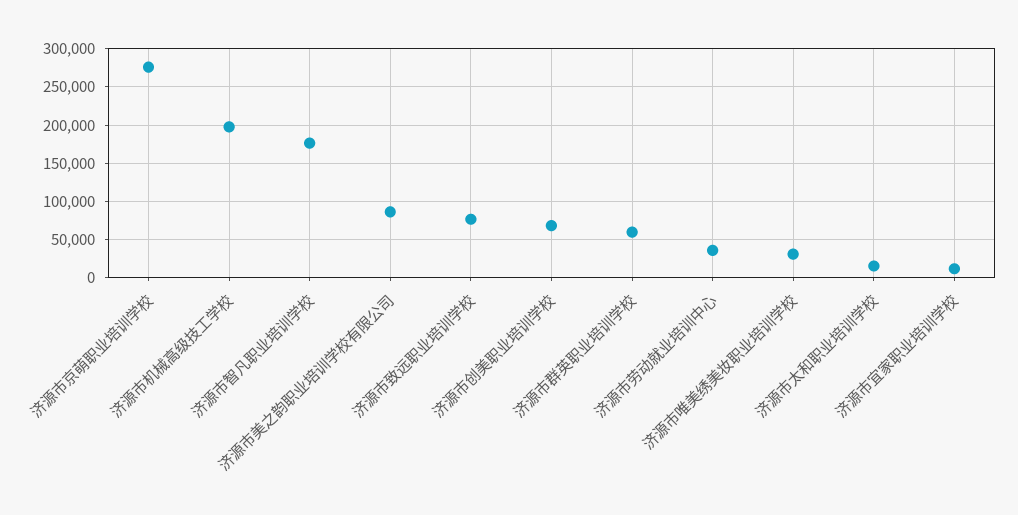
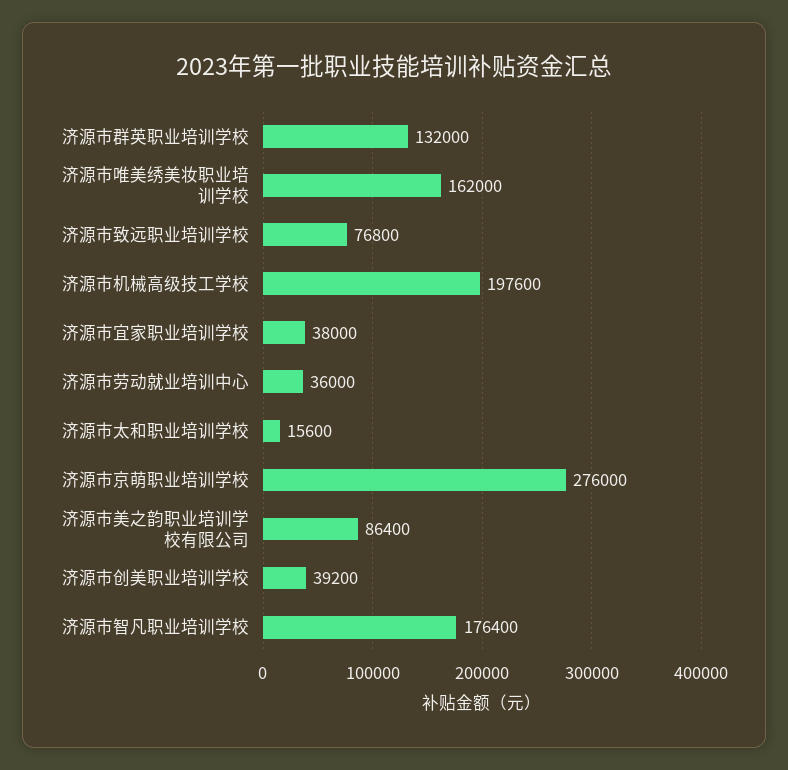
  {
    "济源市京萌职业培训学校": 276000,
    "济源市机械高级技工学校": 197600,
    "济源市智凡职业培训学校": 176400,
    "济源市美之韵职业培训学校有限公司": 86400,
    "济源市致远职业培训学校": 76800,
-   "济源市创美职业培训学校": 70000,
+   "济源市创美职业培训学校": 39200,
-   "济源市群英职业培训学校": 60000,
+   "济源市群英职业培训学校": 132000,
    "济源市劳动就业培训中心": 36000,
-   "济源市唯美绣美妆职业培训学校": 30000,
+   "济源市唯美绣美妆职业培训学校": 162000,
    "济源市太和职业培训学校": 15600,
-   "济源市宜家职业培训学校": 10000
+   "济源市宜家职业培训学校": 38000
  }

